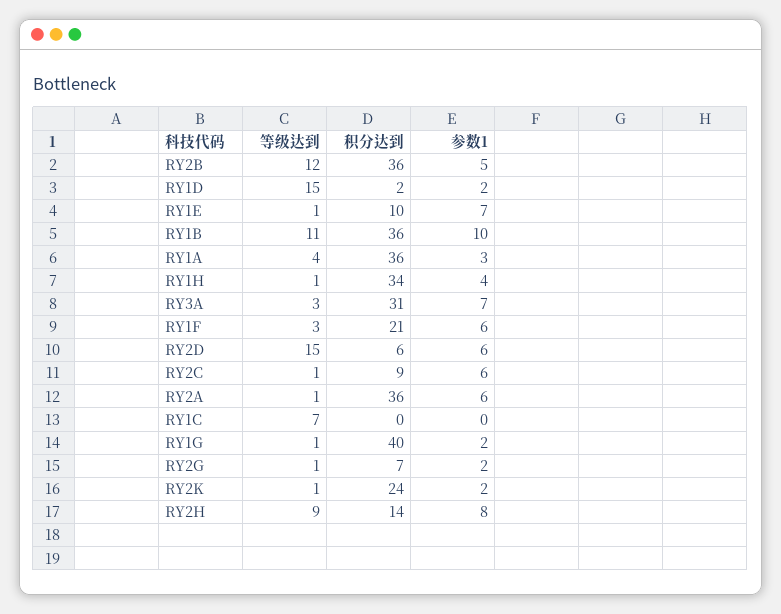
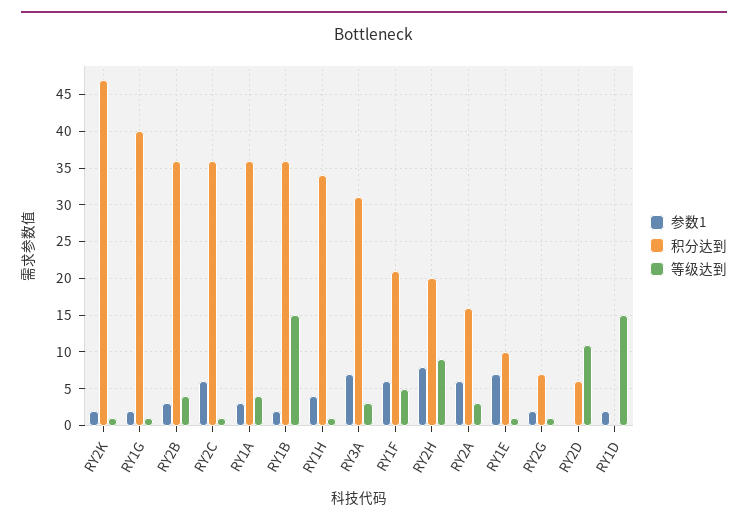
  {
    "等级达到": {
-     "RY2B": 12,
+     "RY2B": 4,
      "RY1D": 15,
      "RY1E": 1,
-     "RY1B": 11,
+     "RY1B": 15,
      "RY1A": 4,
      "RY1H": 1,
      "RY3A": 3,
-     "RY1F": 3,
+     "RY1F": 5,
-     "RY2D": 15,
+     "RY2D": 11,
      "RY2C": 1,
-     "RY2A": 1,
+     "RY2A": 3,
-     "RY1C": 7,
      "RY1G": 1,
      "RY2G": 1,
      "RY2K": 1,
      "RY2H": 9
    },
    "积分达到": {
      "RY2B": 36,
-     "RY1D": 2,
+     "RY1D": 0,
      "RY1E": 10,
      "RY1B": 36,
      "RY1A": 36,
      "RY1H": 34,
      "RY3A": 31,
      "RY1F": 21,
      "RY2D": 6,
-     "RY2C": 9,
+     "RY2C": 36,
-     "RY2A": 36,
+     "RY2A": 16,
-     "RY1C": 0,
      "RY1G": 40,
      "RY2G": 7,
-     "RY2K": 24,
+     "RY2K": 47,
-     "RY2H": 14
+     "RY2H": 20
    },
    "参数1": {
-     "RY2B": 5,
+     "RY2B": 3,
      "RY1D": 2,
      "RY1E": 7,
-     "RY1B": 10,
+     "RY1B": 2,
      "RY1A": 3,
      "RY1H": 4,
      "RY3A": 7,
      "RY1F": 6,
-     "RY2D": 6,
+     "RY2D": 0,
      "RY2C": 6,
      "RY2A": 6,
-     "RY1C": 0,
      "RY1G": 2,
      "RY2G": 2,
      "RY2K": 2,
      "RY2H": 8
    }
  }

